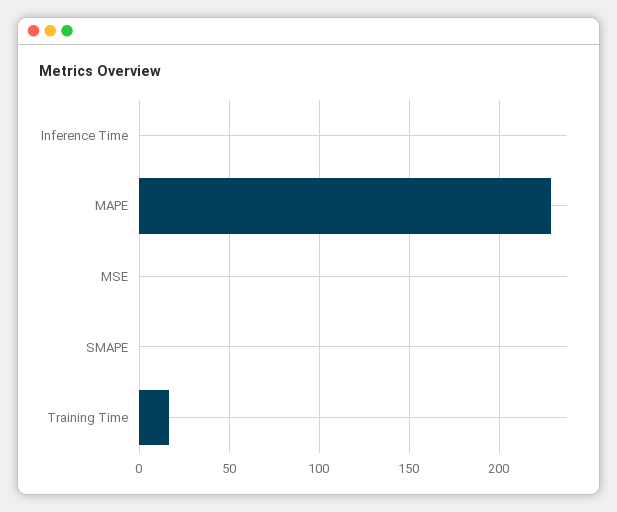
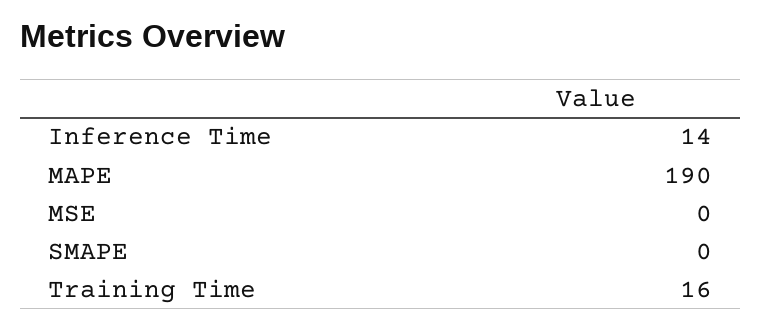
  {
-   "Inference Time": 0,
+   "Inference Time": 14,
-   "MAPE": 230,
+   "MAPE": 190,
    "MSE": 0,
    "SMAPE": 0,
    "Training Time": 16
  }

